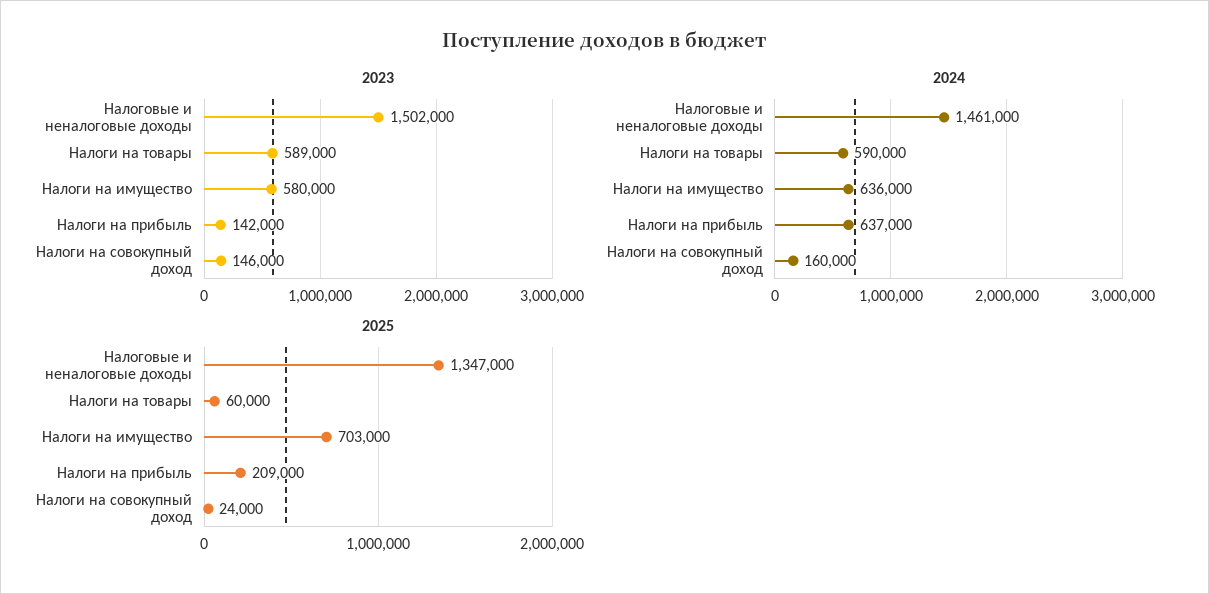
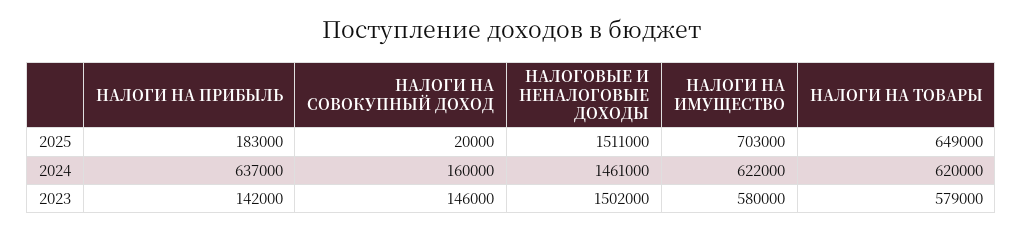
  {
    "2023": {
      "Налоговые и неналоговые доходы": 1502000,
-     "Налоги на товары": 589000,
+     "Налоги на товары": 579000,
      "Налоги на имущество": 580000,
      "Налоги на прибыль": 142000,
      "Налоги на совокупный доход": 146000
    },
    "2024": {
      "Налоговые и неналоговые доходы": 1461000,
-     "Налоги на товары": 590000,
+     "Налоги на товары": 620000,
-     "Налоги на имущество": 636000,
+     "Налоги на имущество": 622000,
      "Налоги на прибыль": 637000,
      "Налоги на совокупный доход": 160000
    },
    "2025": {
-     "Налоговые и неналоговые доходы": 1347000,
+     "Налоговые и неналоговые доходы": 1511000,
-     "Налоги на товары": 60000,
+     "Налоги на товары": 649000,
      "Налоги на имущество": 703000,
-     "Налоги на прибыль": 209000,
+     "Налоги на прибыль": 183000,
-     "Налоги на совокупный доход": 24000
+     "Налоги на совокупный доход": 20000
    }
  }

